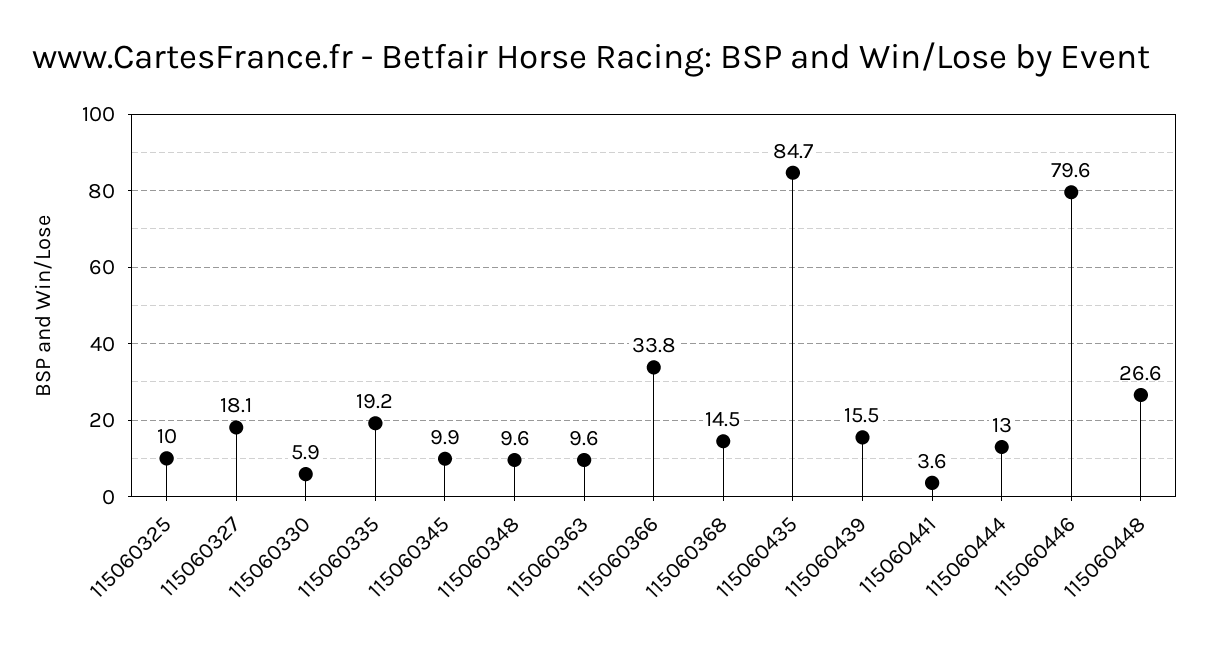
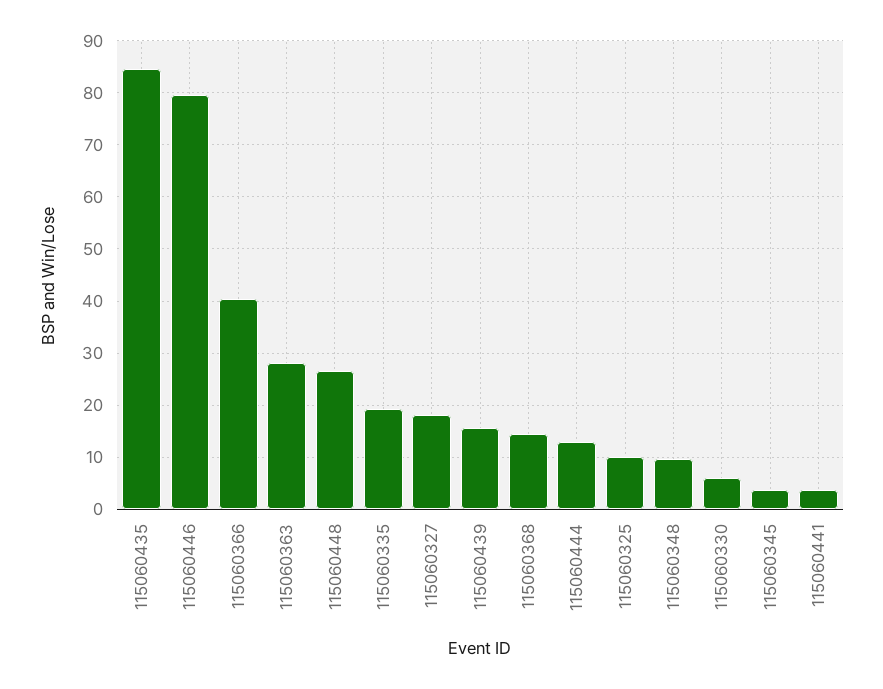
  {
    "115060325": 10,
    "115060327": 18.1,
    "115060330": 5.9,
    "115060335": 19.2,
-   "115060345": 9.9,
+   "115060345": 4,
    "115060348": 9.6,
-   "115060363": 9.6,
+   "115060363": 28,
-   "115060366": 33.8,
+   "115060366": 40,
    "115060368": 14.5,
    "115060435": 84.7,
    "115060439": 15.5,
    "115060441": 3.6,
    "115060444": 13,
    "115060446": 79.6,
    "115060448": 26.6
  }

